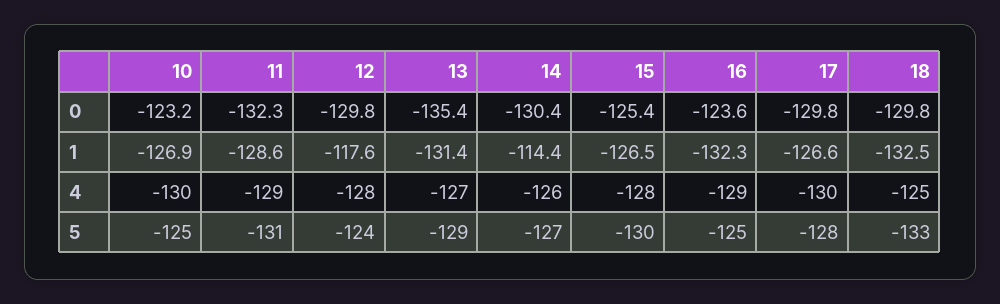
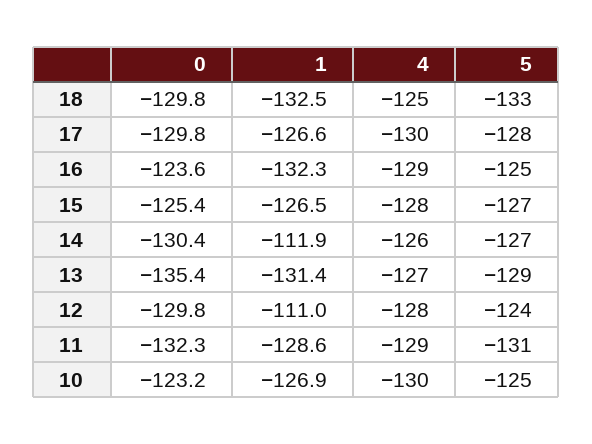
  {
    "10": {
      "0": -123.2,
      "1": -126.9,
      "4": -130,
      "5": -125
    },
    "11": {
      "0": -132.3,
      "1": -128.6,
      "4": -129,
      "5": -131
    },
    "12": {
      "0": -129.8,
-     "1": -117.6,
+     "1": -111,
      "4": -128,
      "5": -124
    },
    "13": {
      "0": -135.4,
      "1": -131.4,
      "4": -127,
      "5": -129
    },
    "14": {
      "0": -130.4,
-     "1": -114.4,
+     "1": -111.9,
      "4": -126,
      "5": -127
    },
    "15": {
      "0": -125.4,
      "1": -126.5,
      "4": -128,
-     "5": -130
+     "5": -127
    },
    "16": {
      "0": -123.6,
      "1": -132.3,
      "4": -129,
      "5": -125
    },
    "17": {
      "0": -129.8,
      "1": -126.6,
      "4": -130,
      "5": -128
    },
    "18": {
      "0": -129.8,
      "1": -132.5,
      "4": -125,
      "5": -133
    }
  }

